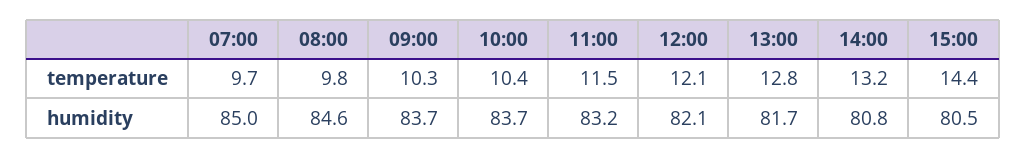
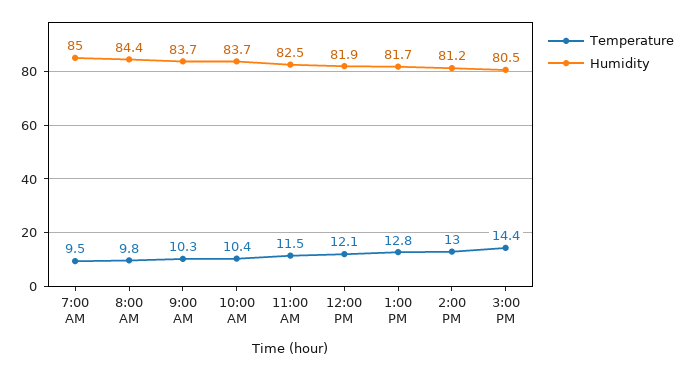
  {
    "temperature": {
-     "07:00": 9.7,
+     "07:00": 9.5,
      "08:00": 9.8,
      "09:00": 10.3,
      "10:00": 10.4,
      "11:00": 11.5,
      "12:00": 12.1,
      "13:00": 12.8,
-     "14:00": 13.2,
+     "14:00": 13,
      "15:00": 14.4
    },
    "humidity": {
      "07:00": 85,
-     "08:00": 84.6,
+     "08:00": 84.4,
      "09:00": 83.7,
      "10:00": 83.7,
-     "11:00": 83.2,
+     "11:00": 82.5,
-     "12:00": 82.1,
+     "12:00": 81.9,
      "13:00": 81.7,
-     "14:00": 80.8,
+     "14:00": 81.2,
      "15:00": 80.5
    }
  }

